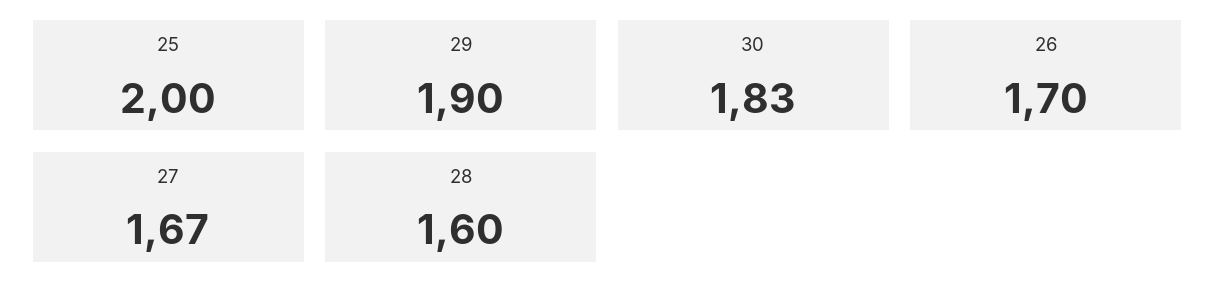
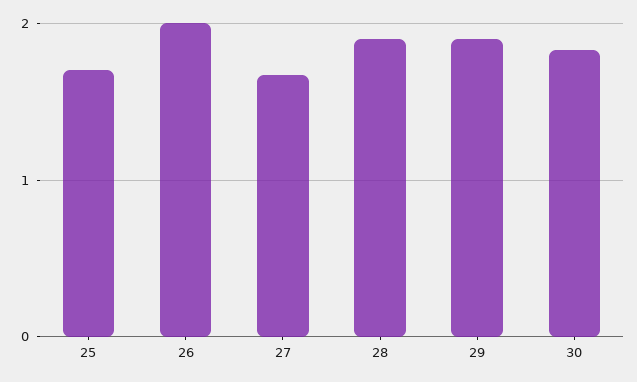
  {
-   "25": 2,
+   "25": 1.7,
    "29": 1.9,
    "30": 1.83,
-   "26": 1.7,
+   "26": 2,
    "27": 1.67,
-   "28": 1.6
+   "28": 1.9
  }

